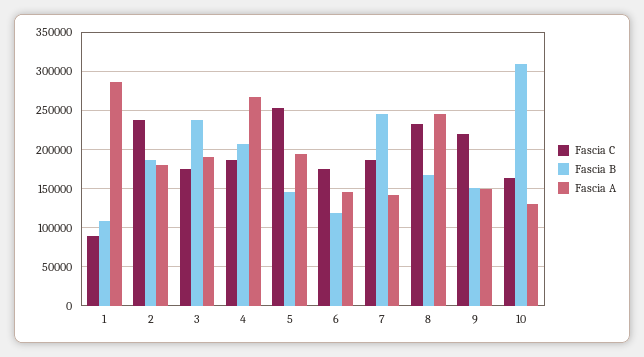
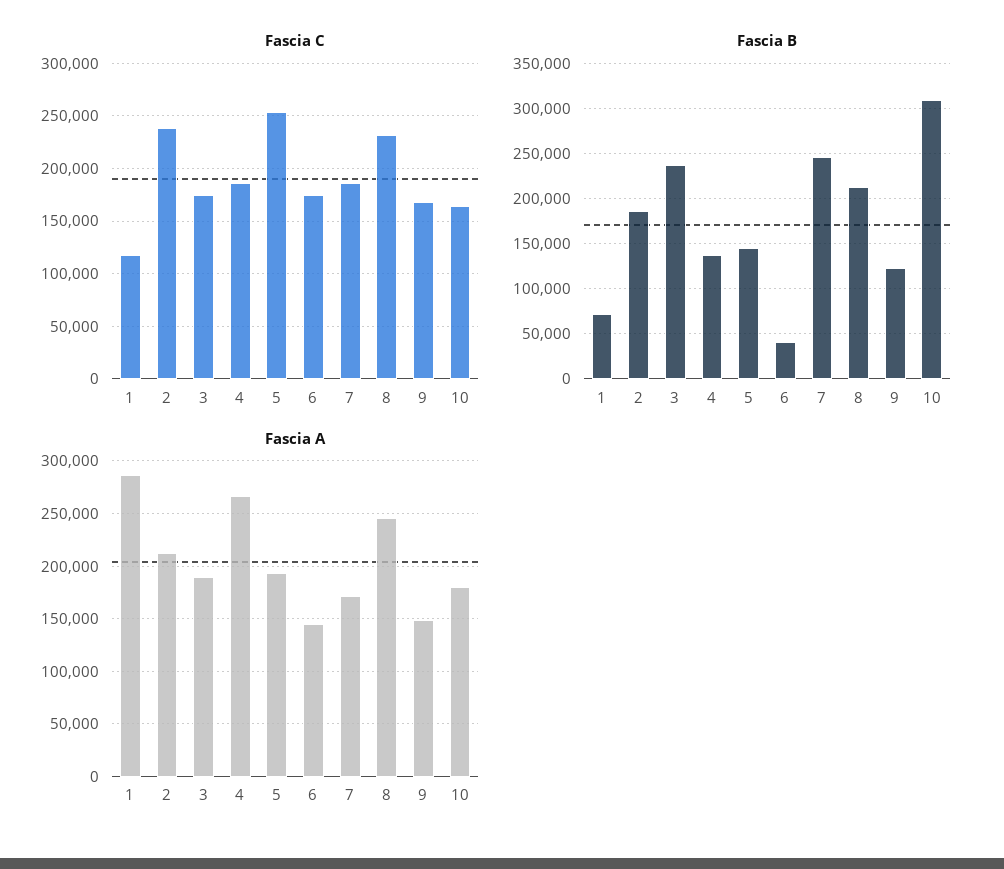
  {
    "Fascia C": {
-     "1": 90000,
+     "1": 120000,
      "2": 240000,
      "3": 180000,
      "4": 190000,
      "5": 250000,
      "6": 180000,
      "7": 190000,
      "8": 230000,
-     "9": 220000,
+     "9": 170000,
      "10": 160000
    },
    "Fascia B": {
-     "1": 110000,
+     "1": 70000,
      "2": 190000,
      "3": 240000,
-     "4": 210000,
+     "4": 140000,
      "5": 150000,
-     "6": 120000,
+     "6": 40000,
      "7": 250000,
-     "8": 170000,
+     "8": 210000,
-     "9": 150000,
+     "9": 120000,
      "10": 310000
    },
    "Fascia A": {
      "1": 290000,
-     "2": 180000,
+     "2": 210000,
      "3": 190000,
      "4": 270000,
      "5": 190000,
      "6": 150000,
-     "7": 140000,
+     "7": 170000,
      "8": 250000,
      "9": 150000,
-     "10": 130000
+     "10": 180000
    }
  }

